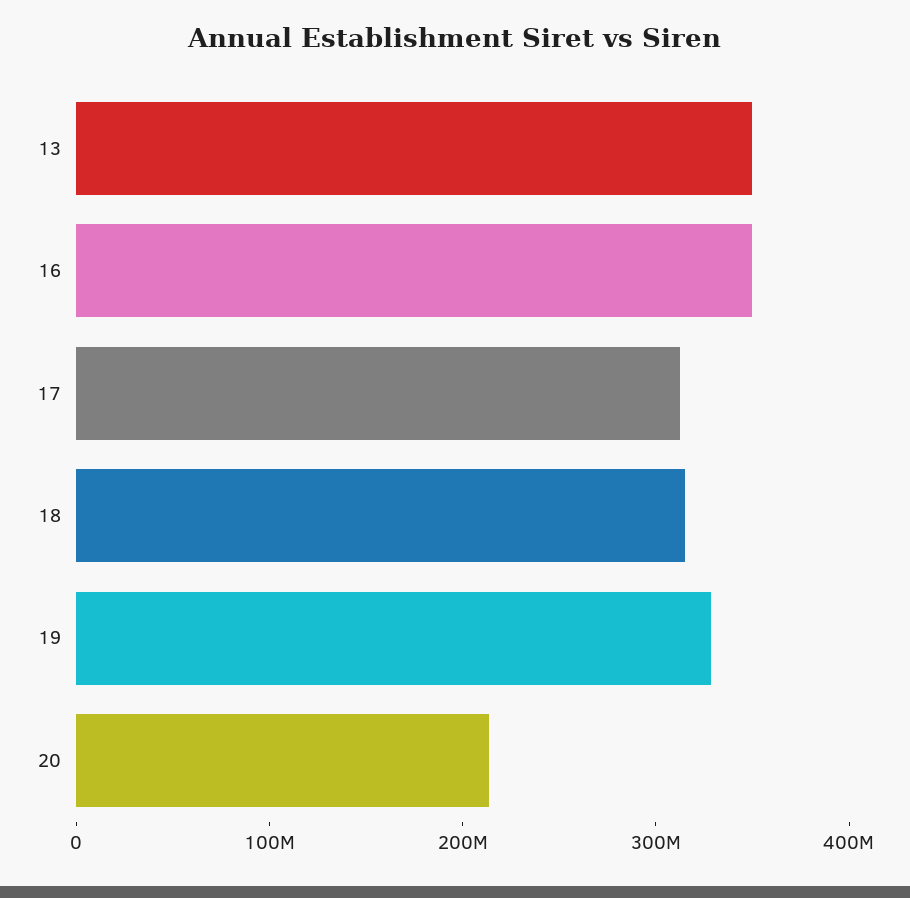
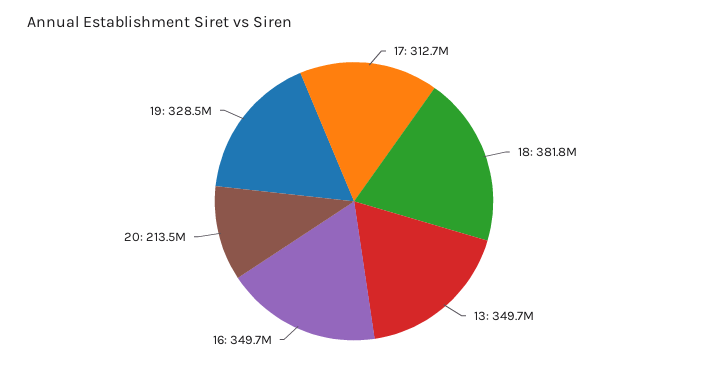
  {
    "13": 349700000,
    "16": 349700000,
    "17": 312700000,
-   "18": 320000000,
+   "18": 381800000,
    "19": 328500000,
    "20": 213500000
  }

